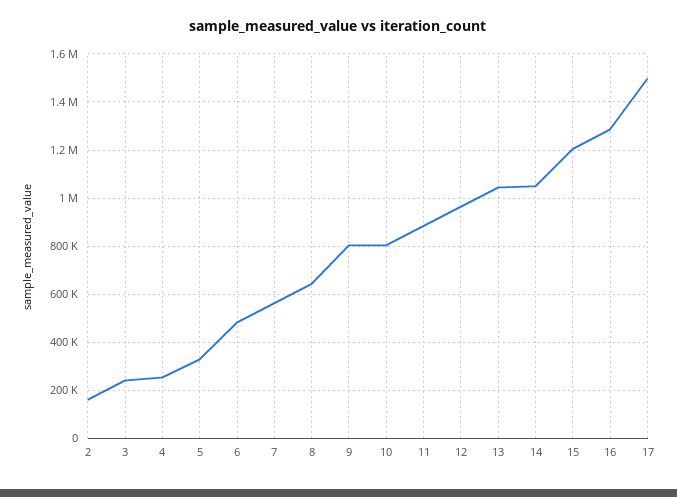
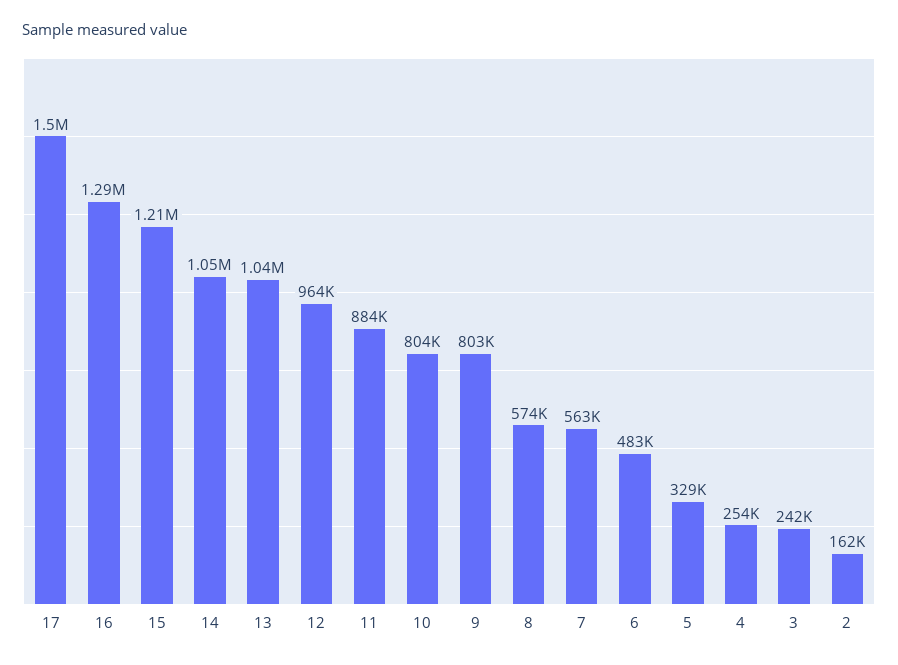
  {
    "2": 162000,
    "3": 242000,
    "4": 254000,
    "5": 329000,
    "6": 483000,
    "7": 563000,
-   "8": 650000,
+   "8": 574000,
    "9": 803000,
    "10": 804000,
    "11": 884000,
    "12": 964000,
    "13": 1040000,
    "14": 1050000,
    "15": 1210000,
    "16": 1290000,
    "17": 1500000
  }

